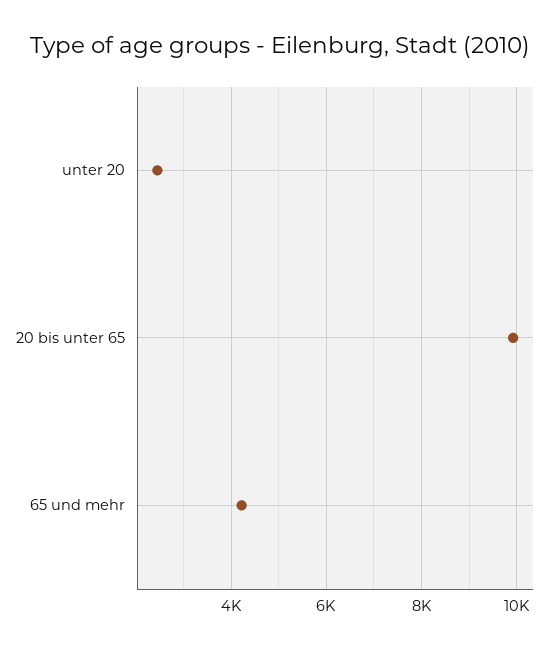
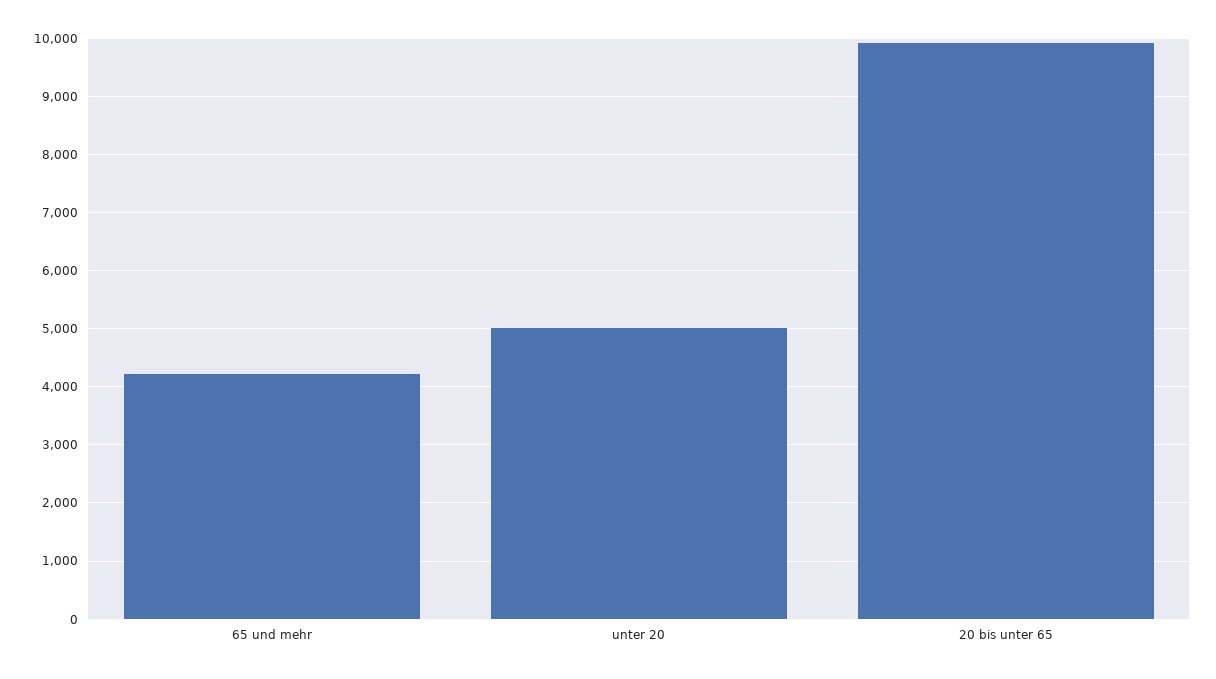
  {
-   "unter 20": 2400,
+   "unter 20": 5000,
    "20 bis unter 65": 10000,
    "65 und mehr": 4200
  }

